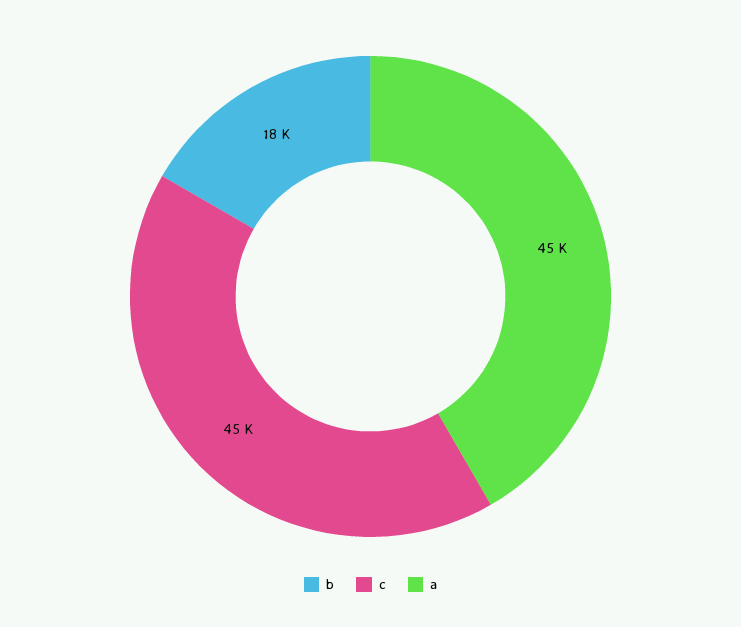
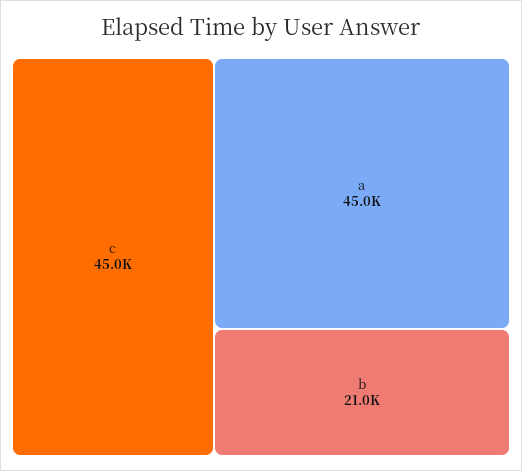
  {
-   "b": 18000,
+   "b": 21000,
    "c": 45000,
    "a": 45000
  }

